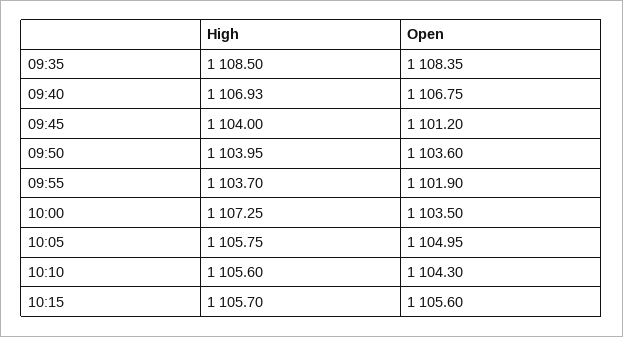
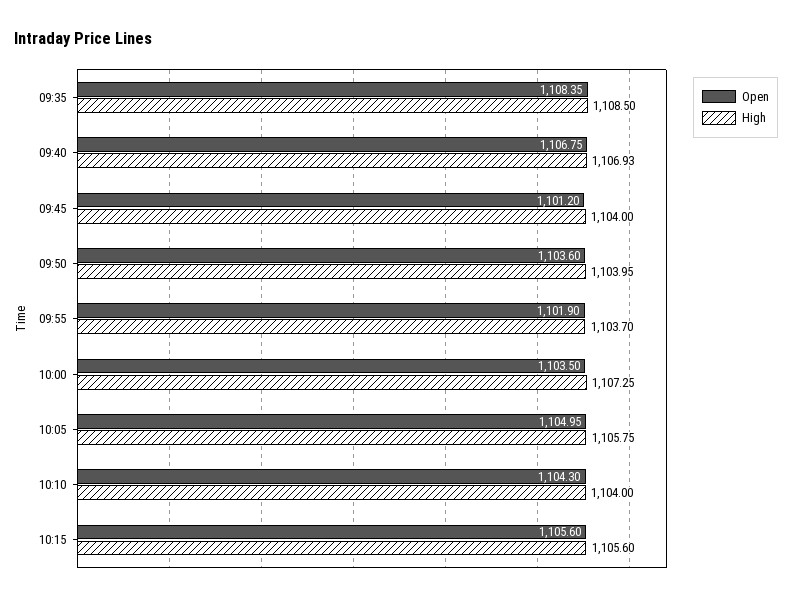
  {
    "High": {
      "09:35": 1108.5,
      "09:40": 1106.93,
      "09:45": 1104,
      "09:50": 1103.95,
      "09:55": 1103.7,
      "10:00": 1107.25,
      "10:05": 1105.75,
-     "10:10": 1105.6,
+     "10:10": 1104,
-     "10:15": 1105.7
+     "10:15": 1105.6
    },
    "Open": {
      "09:35": 1108.35,
      "09:40": 1106.75,
      "09:45": 1101.2,
      "09:50": 1103.6,
      "09:55": 1101.9,
      "10:00": 1103.5,
      "10:05": 1104.95,
      "10:10": 1104.3,
      "10:15": 1105.6
    }
  }

